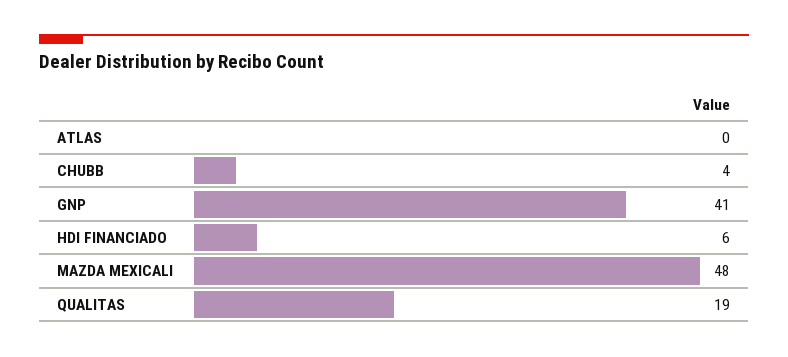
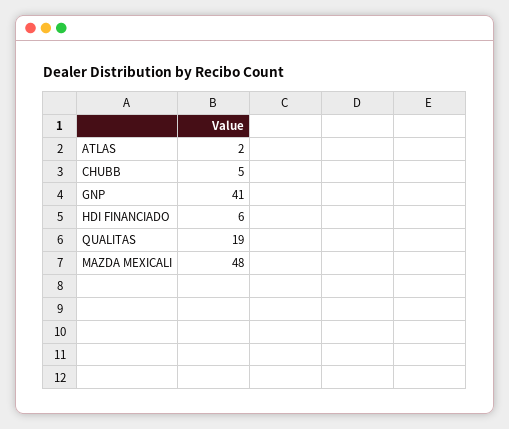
  {
-   "ATLAS": 0,
+   "ATLAS": 2,
-   "CHUBB": 4,
+   "CHUBB": 5,
    "GNP": 41,
    "HDI FINANCIADO": 6,
    "MAZDA MEXICALI": 48,
    "QUALITAS": 19
  }

